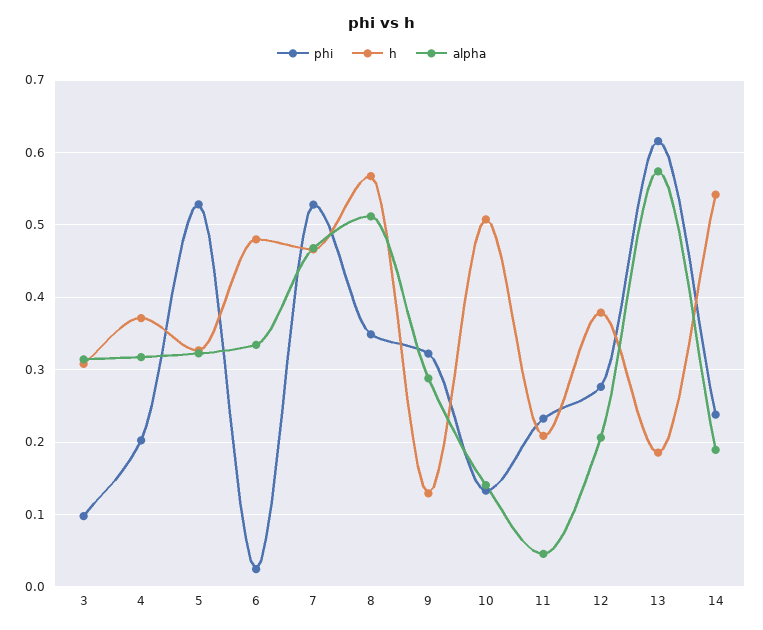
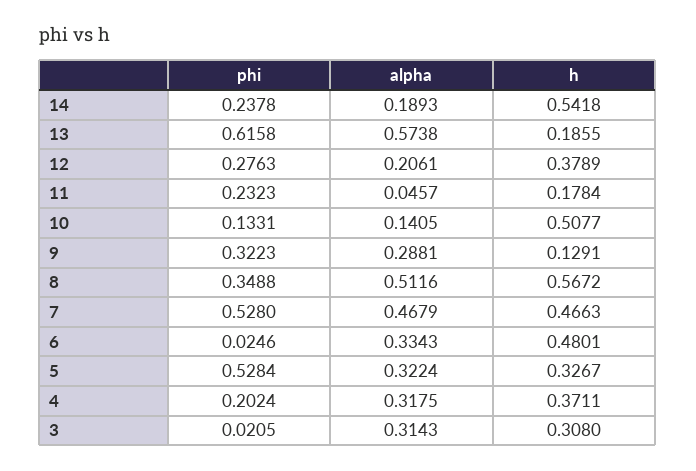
  {
    "phi": {
-     "3": 0.1,
+     "3": 0.0205,
      "4": 0.2024,
      "5": 0.5284,
      "6": 0.0246,
      "7": 0.528,
      "8": 0.3488,
      "9": 0.3223,
      "10": 0.1331,
      "11": 0.2323,
      "12": 0.2763,
      "13": 0.6158,
      "14": 0.2378
    },
    "h": {
      "3": 0.308,
      "4": 0.3711,
      "5": 0.3267,
      "6": 0.4801,
      "7": 0.4663,
      "8": 0.5672,
      "9": 0.1291,
      "10": 0.5077,
-     "11": 0.21,
+     "11": 0.1784,
      "12": 0.3789,
      "13": 0.1855,
      "14": 0.5418
    },
    "alpha": {
      "3": 0.3143,
      "4": 0.3175,
      "5": 0.3224,
      "6": 0.3343,
      "7": 0.4679,
      "8": 0.5116,
      "9": 0.2881,
      "10": 0.1405,
      "11": 0.0457,
      "12": 0.2061,
      "13": 0.5738,
      "14": 0.1893
    }
  }

